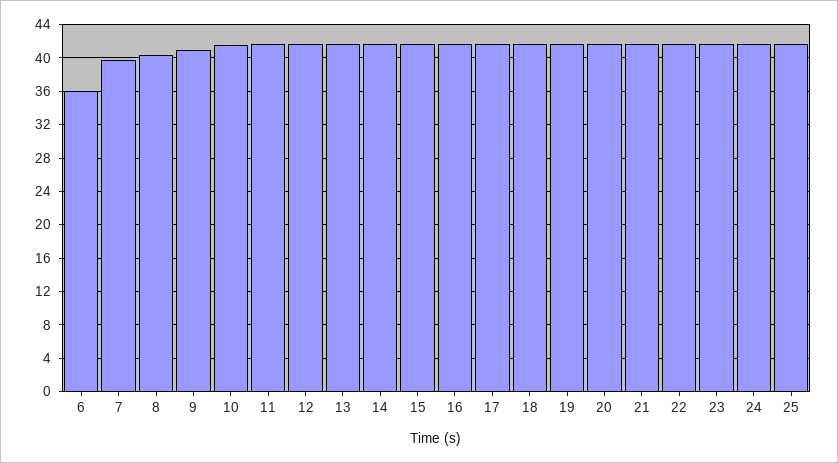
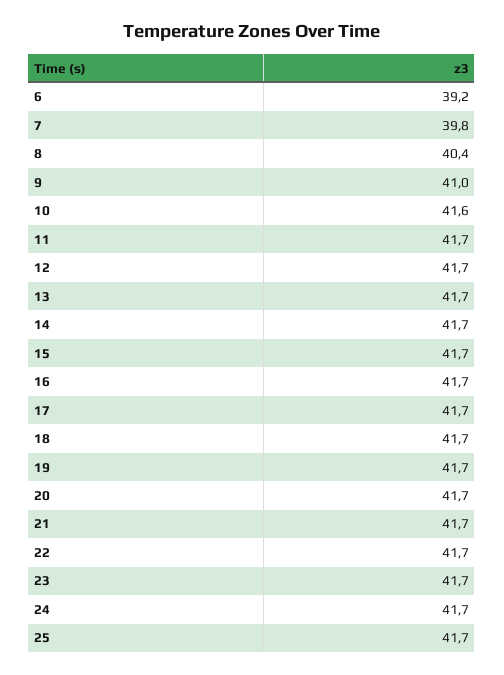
  {
-   "6": 36,
+   "6": 39.2,
    "7": 39.8,
    "8": 40.4,
    "9": 41,
    "10": 41.6,
    "11": 41.7,
    "12": 41.7,
    "13": 41.7,
    "14": 41.7,
    "15": 41.7,
    "16": 41.7,
    "17": 41.7,
    "18": 41.7,
    "19": 41.7,
    "20": 41.7,
    "21": 41.7,
    "22": 41.7,
    "23": 41.7,
    "24": 41.7,
    "25": 41.7
  }

